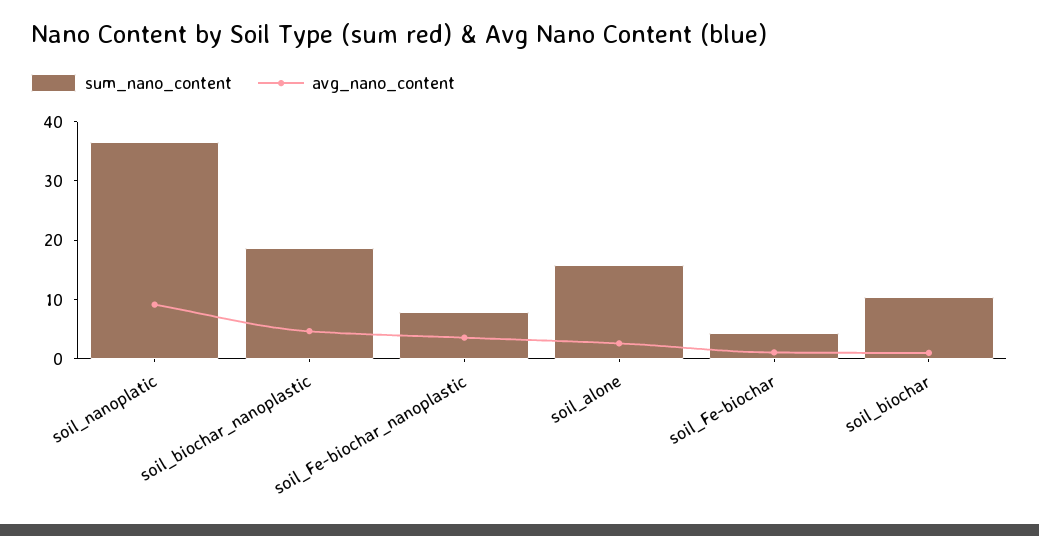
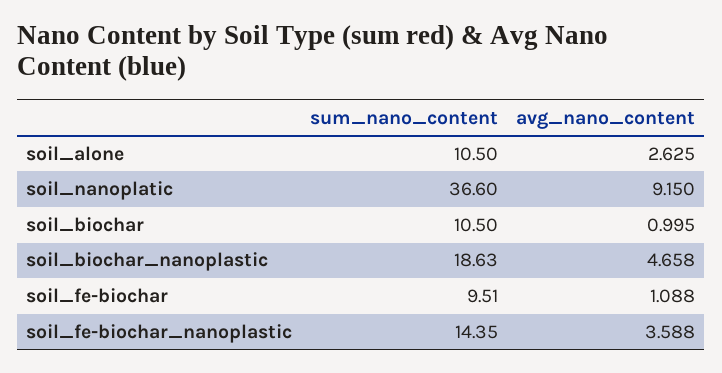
  {
    "sum_nano_content": {
      "soil_nanoplatic": 36.6,
      "soil_biochar_nanoplastic": 18.63,
-     "soil_Fe-biochar_nanoplastic": 8,
+     "soil_Fe-biochar_nanoplastic": 14.35,
-     "soil_alone": 16,
+     "soil_alone": 10.5,
-     "soil_Fe-biochar": 4,
+     "soil_Fe-biochar": 9.51,
      "soil_biochar": 10.5
    },
    "avg_nano_content": {
      "soil_nanoplatic": 9.15,
      "soil_biochar_nanoplastic": 4.658,
      "soil_Fe-biochar_nanoplastic": 3.588,
      "soil_alone": 2.625,
      "soil_Fe-biochar": 1.088,
      "soil_biochar": 0.995
    }
  }

